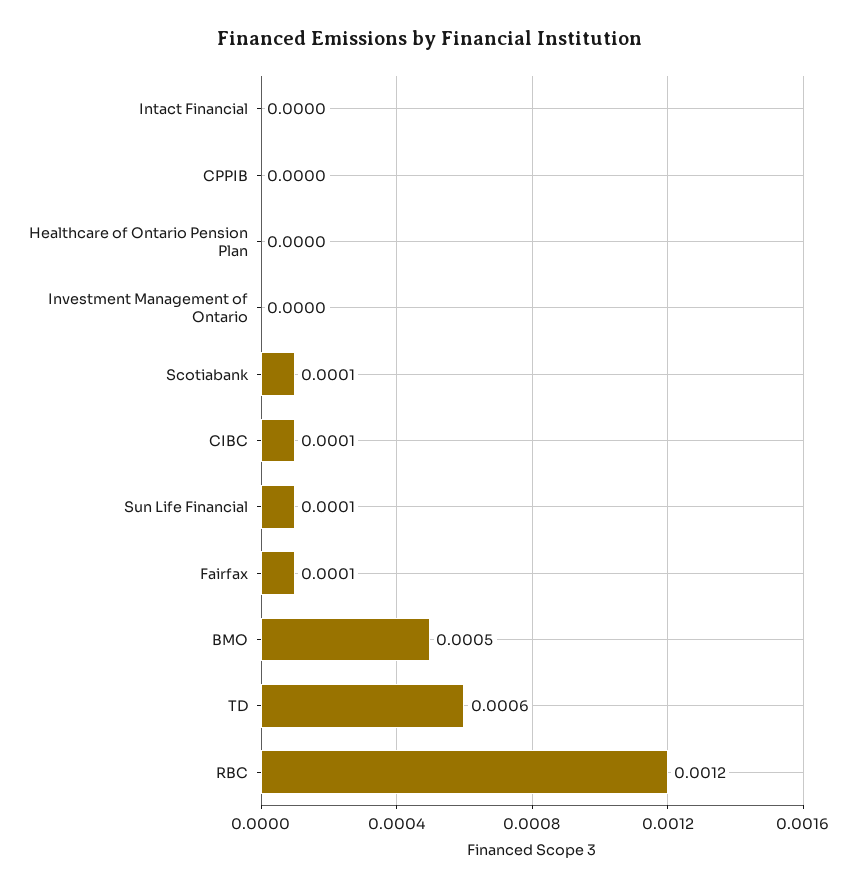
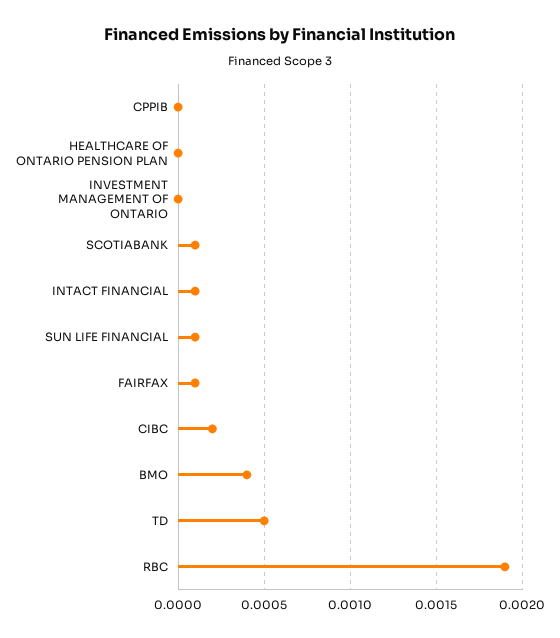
  {
-   "Intact Financial": 0,
+   "Intact Financial": 0.0001,
    "CPPIB": 0,
    "Healthcare of Ontario Pension Plan": 0,
    "Investment Management of Ontario": 0,
    "Scotiabank": 0.0001,
-   "CIBC": 0.0001,
+   "CIBC": 0.0002,
    "Sun Life Financial": 0.0001,
    "Fairfax": 0.0001,
-   "BMO": 0.0005,
+   "BMO": 0.0004,
-   "TD": 0.0006,
+   "TD": 0.0005,
-   "RBC": 0.0012
+   "RBC": 0.0019
  }

